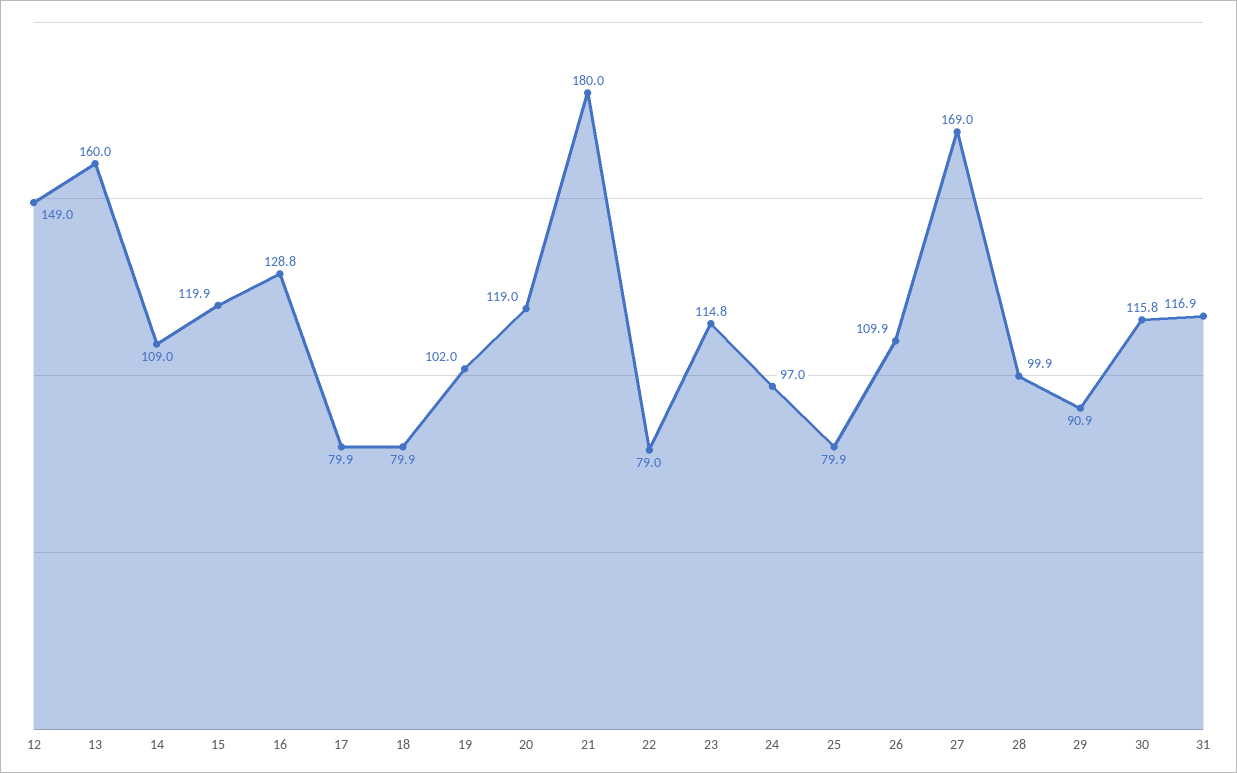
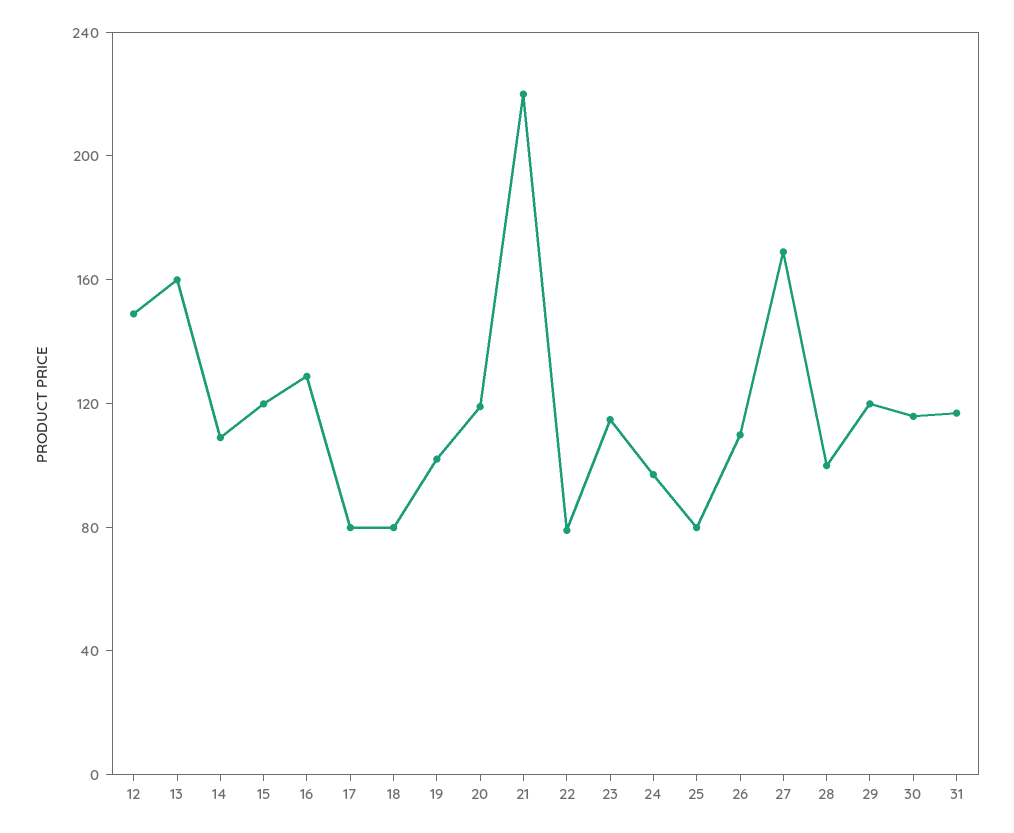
  {
    "12": 149,
    "13": 160,
    "14": 109,
    "15": 119.9,
    "16": 128.8,
    "17": 79.9,
    "18": 79.9,
    "19": 102,
    "20": 119,
-   "21": 180,
+   "21": 220,
    "22": 79,
    "23": 114.8,
    "24": 97,
    "25": 79.9,
    "26": 109.9,
    "27": 169,
    "28": 99.9,
-   "29": 90.9,
+   "29": 120,
    "30": 115.8,
    "31": 116.9
  }

